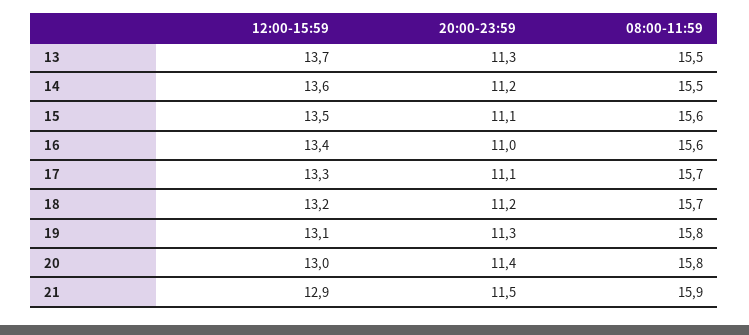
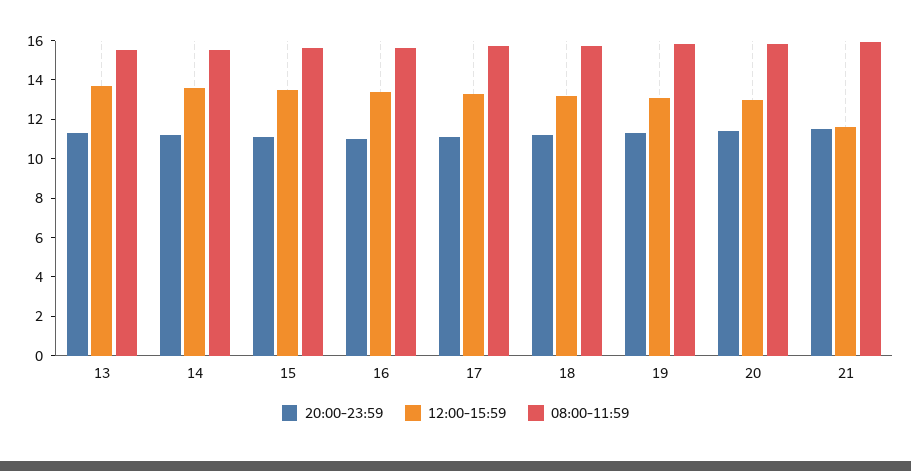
  {
    "12:00-15:59": {
      "13": 13.7,
      "14": 13.6,
      "15": 13.5,
      "16": 13.4,
      "17": 13.3,
      "18": 13.2,
      "19": 13.1,
      "20": 13,
-     "21": 12.9
+     "21": 11.5
    },
    "20:00-23:59": {
      "13": 11.3,
      "14": 11.2,
      "15": 11.1,
      "16": 11,
      "17": 11.1,
      "18": 11.2,
      "19": 11.3,
      "20": 11.4,
      "21": 11.5
    },
    "08:00-11:59": {
      "13": 15.5,
      "14": 15.5,
      "15": 15.6,
      "16": 15.6,
      "17": 15.7,
      "18": 15.7,
      "19": 15.8,
      "20": 15.8,
      "21": 15.9
    }
  }

